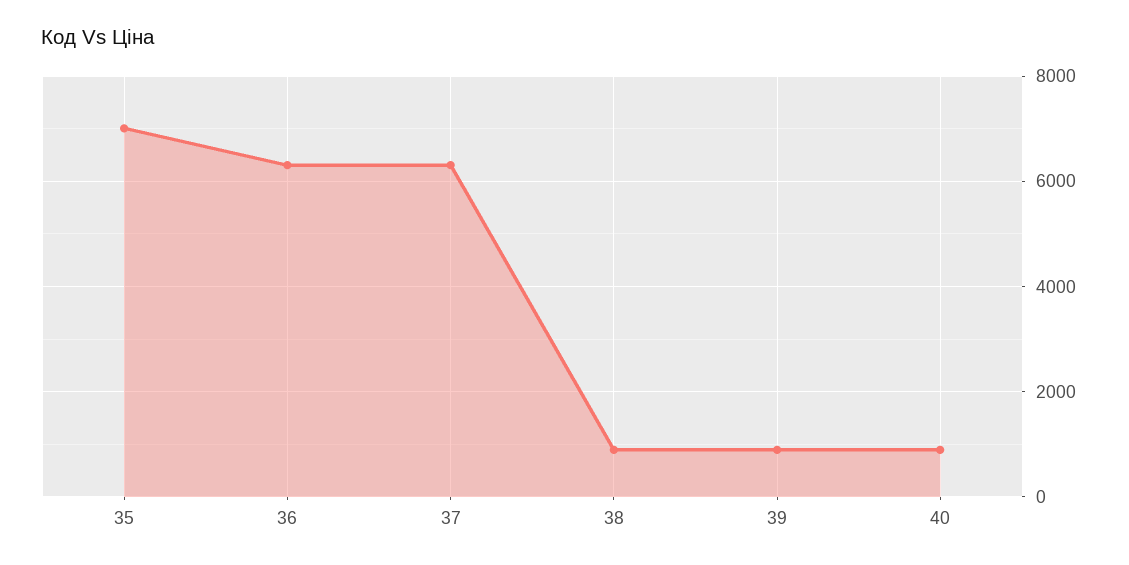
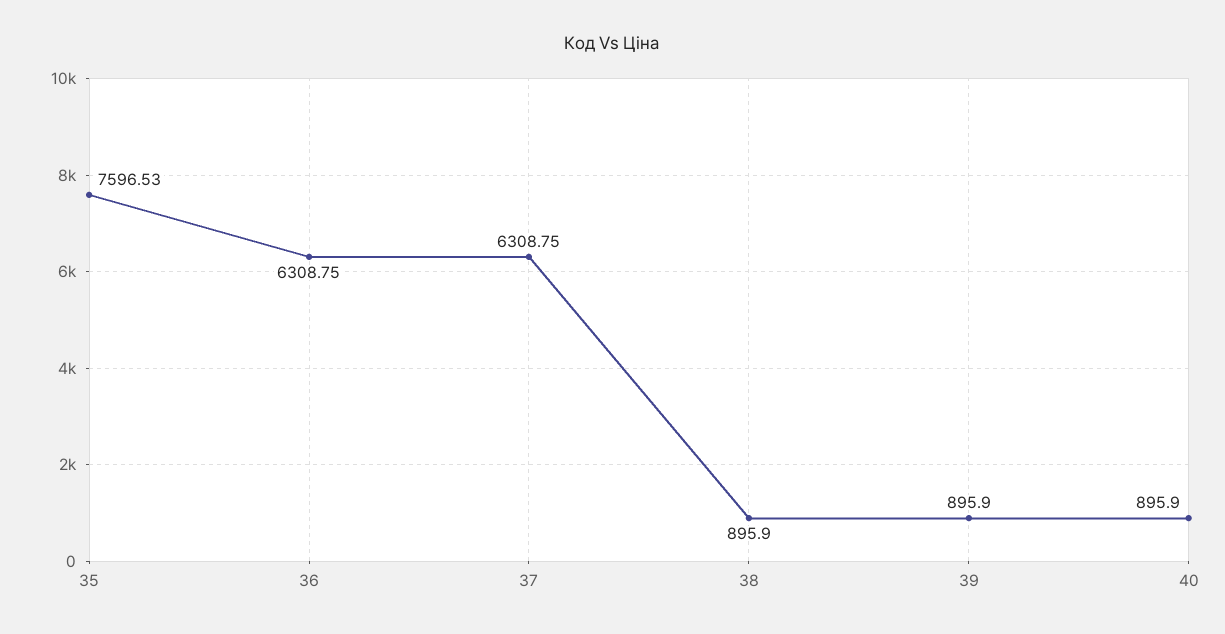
  {
-   "35": 7000,
+   "35": 7596.53,
    "36": 6308.75,
    "37": 6308.75,
    "38": 895.9,
    "39": 895.9,
    "40": 895.9
  }

